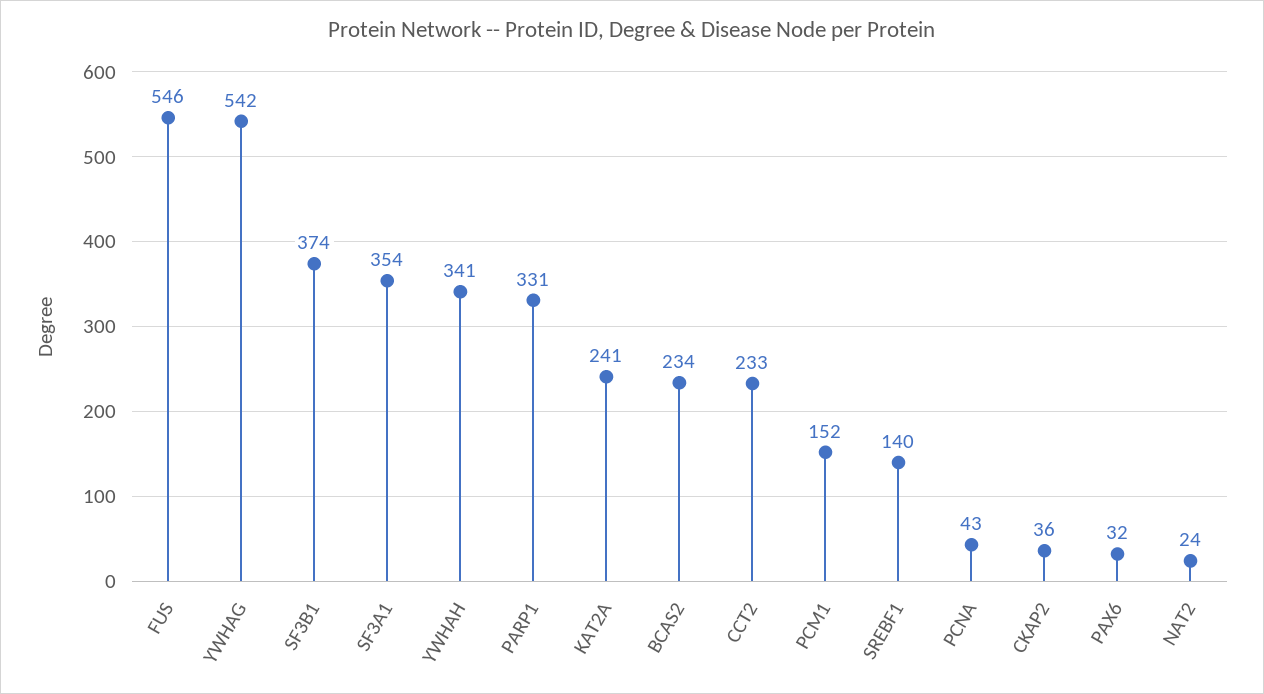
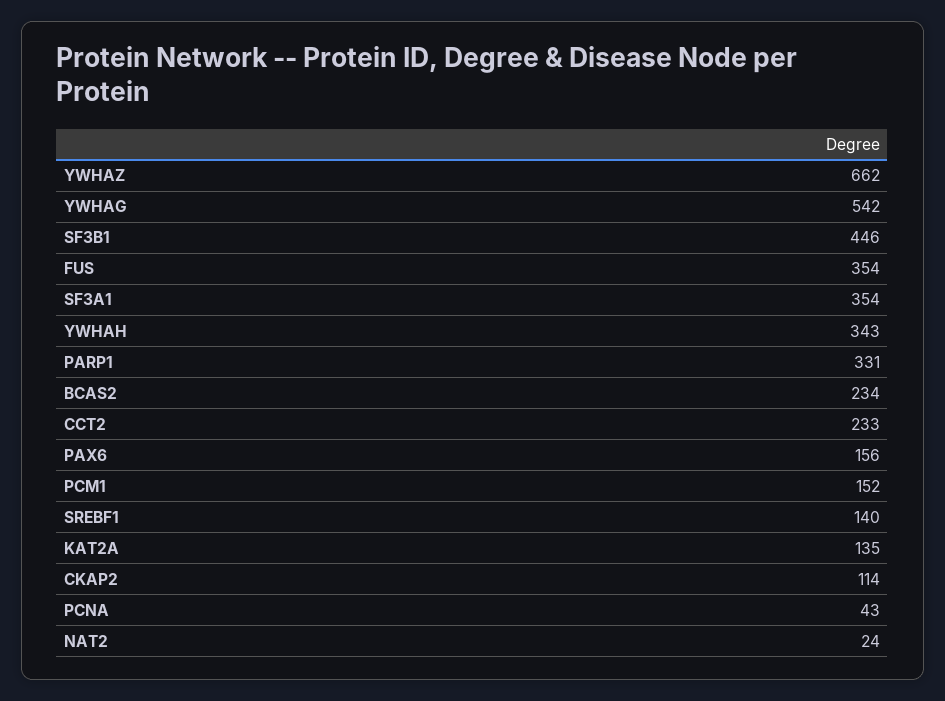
  {
-   "FUS": 546,
+   "FUS": 354,
    "YWHAG": 542,
-   "SF3B1": 374,
+   "SF3B1": 446,
    "SF3A1": 354,
-   "YWHAH": 341,
+   "YWHAH": 343,
    "PARP1": 331,
-   "KAT2A": 241,
+   "KAT2A": 135,
    "BCAS2": 234,
    "CCT2": 233,
    "PCM1": 152,
    "SREBF1": 140,
    "PCNA": 43,
-   "CKAP2": 36,
+   "CKAP2": 114,
-   "PAX6": 32,
+   "PAX6": 156,
-   "NAT2": 24
+   "NAT2": 24,
+   "YWHAZ": 662
  }

